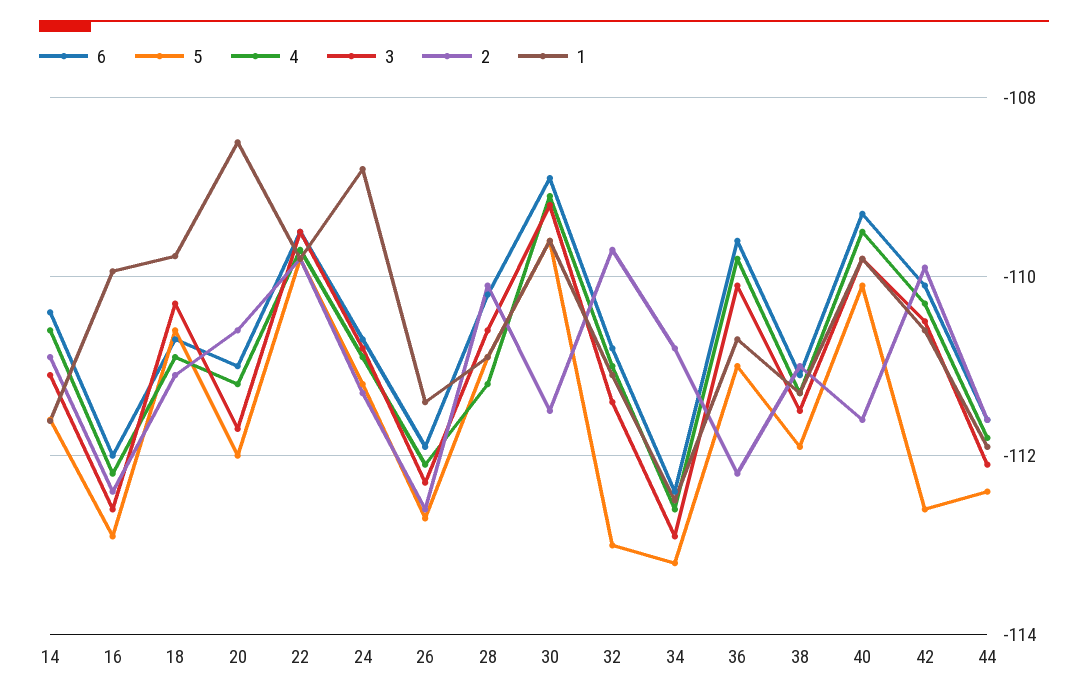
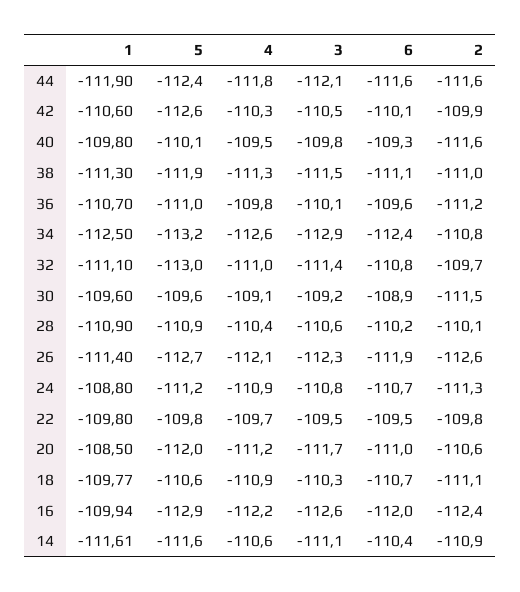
  {
    "6": {
      "14": -110.4,
      "16": -112,
      "18": -110.7,
      "20": -111,
      "22": -109.5,
      "24": -110.7,
      "26": -111.9,
      "28": -110.2,
      "30": -108.9,
      "32": -110.8,
      "34": -112.4,
      "36": -109.6,
      "38": -111.1,
      "40": -109.3,
      "42": -110.1,
      "44": -111.6
    },
    "5": {
      "14": -111.6,
      "16": -112.9,
      "18": -110.6,
      "20": -112,
      "22": -109.8,
      "24": -111.2,
      "26": -112.7,
      "28": -110.9,
      "30": -109.6,
      "32": -113,
      "34": -113.2,
      "36": -111,
      "38": -111.9,
      "40": -110.1,
      "42": -112.6,
      "44": -112.4
    },
    "4": {
      "14": -110.6,
      "16": -112.2,
      "18": -110.9,
      "20": -111.2,
      "22": -109.7,
      "24": -110.9,
      "26": -112.1,
-     "28": -111.2,
+     "28": -110.4,
      "30": -109.1,
      "32": -111,
      "34": -112.6,
      "36": -109.8,
      "38": -111.3,
      "40": -109.5,
      "42": -110.3,
      "44": -111.8
    },
    "3": {
      "14": -111.1,
      "16": -112.6,
      "18": -110.3,
      "20": -111.7,
      "22": -109.5,
      "24": -110.8,
      "26": -112.3,
      "28": -110.6,
      "30": -109.2,
      "32": -111.4,
      "34": -112.9,
      "36": -110.1,
      "38": -111.5,
      "40": -109.8,
      "42": -110.5,
      "44": -112.1
    },
    "2": {
      "14": -110.9,
      "16": -112.4,
      "18": -111.1,
      "20": -110.6,
      "22": -109.8,
      "24": -111.3,
      "26": -112.6,
      "28": -110.1,
      "30": -111.5,
      "32": -109.7,
      "34": -110.8,
-     "36": -112.2,
+     "36": -111.2,
      "38": -111,
      "40": -111.6,
      "42": -109.9,
      "44": -111.6
    },
    "1": {
      "14": -111.61,
      "16": -109.94,
      "18": -109.77,
      "20": -108.5,
      "22": -109.8,
      "24": -108.8,
      "26": -111.4,
      "28": -110.9,
      "30": -109.6,
      "32": -111.1,
      "34": -112.5,
      "36": -110.7,
      "38": -111.3,
      "40": -109.8,
      "42": -110.6,
      "44": -111.9
    }
  }

